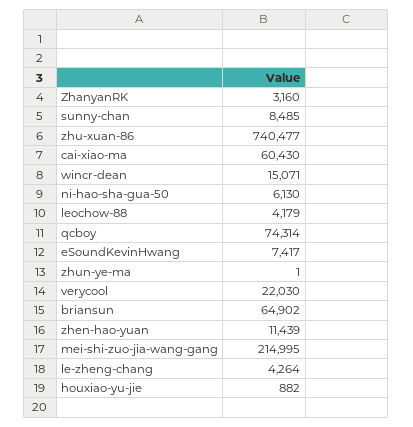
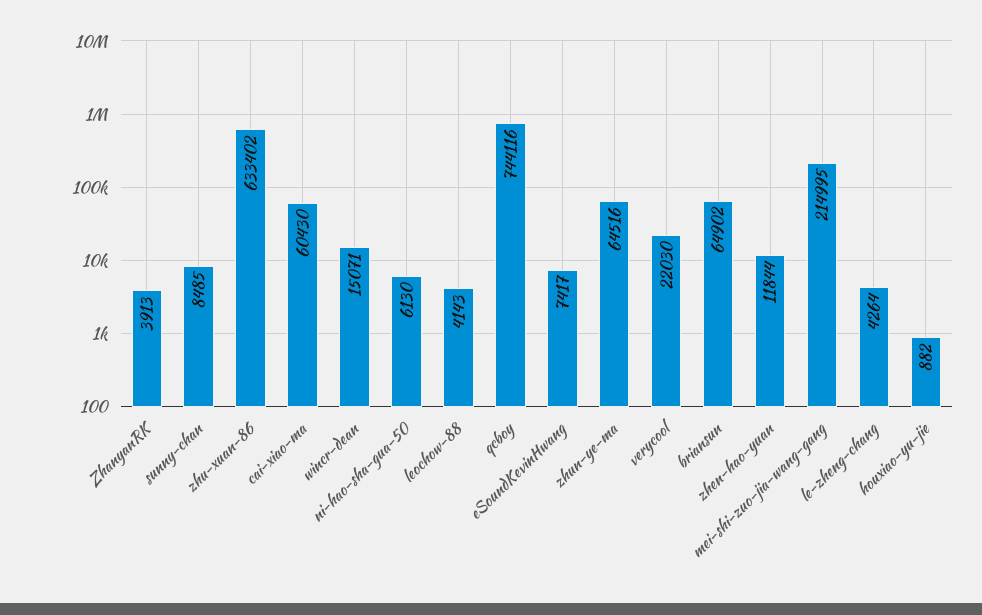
  {
-   "ZhanyanRK": 3160,
+   "ZhanyanRK": 3913,
    "sunny-chan": 8485,
-   "zhu-xuan-86": 740477,
+   "zhu-xuan-86": 633402,
    "cai-xiao-ma": 60430,
    "wincr-dean": 15071,
    "ni-hao-sha-gua-50": 6130,
-   "leochow-88": 4179,
+   "leochow-88": 4143,
-   "qcboy": 74314,
+   "qcboy": 744116,
    "eSoundKevinHwang": 7417,
-   "zhun-ye-ma": 1,
+   "zhun-ye-ma": 64516,
    "verycool": 22030,
    "briansun": 64902,
-   "zhen-hao-yuan": 11439,
+   "zhen-hao-yuan": 11844,
    "mei-shi-zuo-jia-wang-gang": 214995,
    "le-zheng-chang": 4264,
    "houxiao-yu-jie": 882
  }

